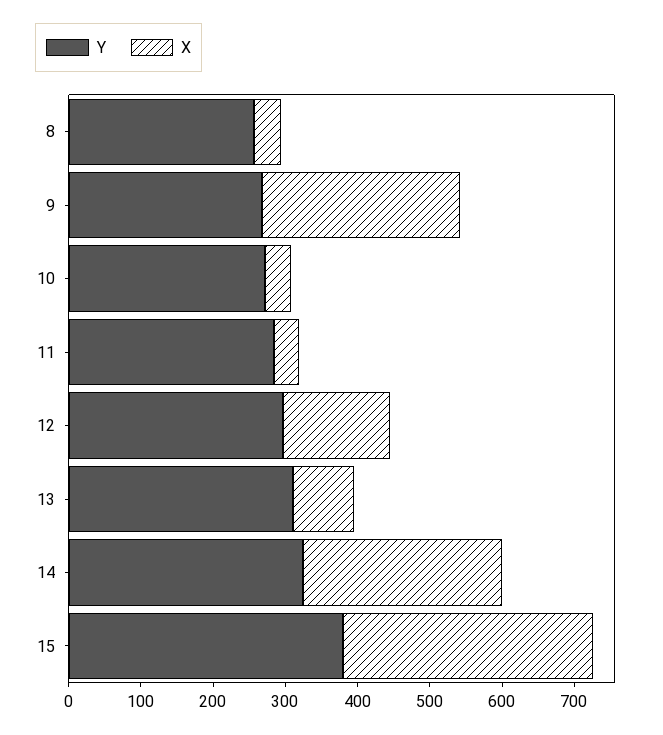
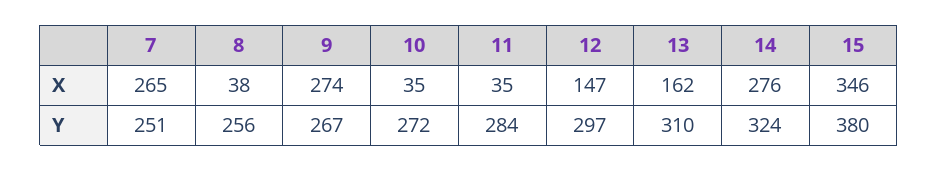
  {
    "Y": {
      "8": 256,
      "9": 267,
      "10": 272,
      "11": 284,
      "12": 297,
      "13": 310,
      "14": 324,
-     "15": 380
+     "15": 380,
+     "7": 251
    },
    "X": {
      "8": 38,
      "9": 274,
      "10": 35,
      "11": 35,
      "12": 147,
-     "13": 80,
+     "13": 162,
      "14": 276,
-     "15": 346
+     "15": 346,
+     "7": 265
    }
  }

